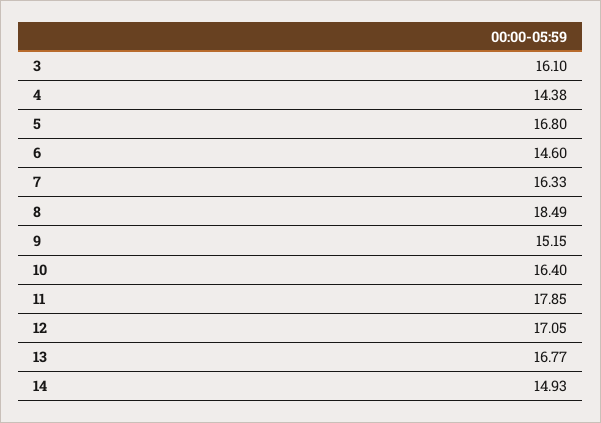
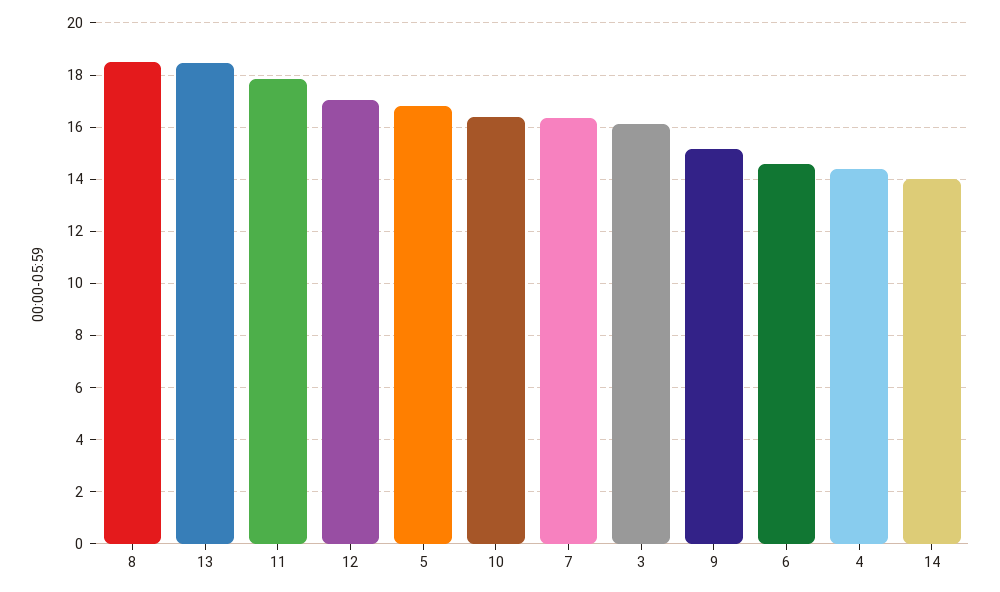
  {
    "3": 16.1,
    "4": 14.38,
    "5": 16.8,
    "6": 14.6,
    "7": 16.33,
    "8": 18.49,
    "9": 15.15,
    "10": 16.4,
    "11": 17.85,
    "12": 17.05,
-   "13": 16.77,
+   "13": 18.5,
-   "14": 14.93
+   "14": 14
  }

